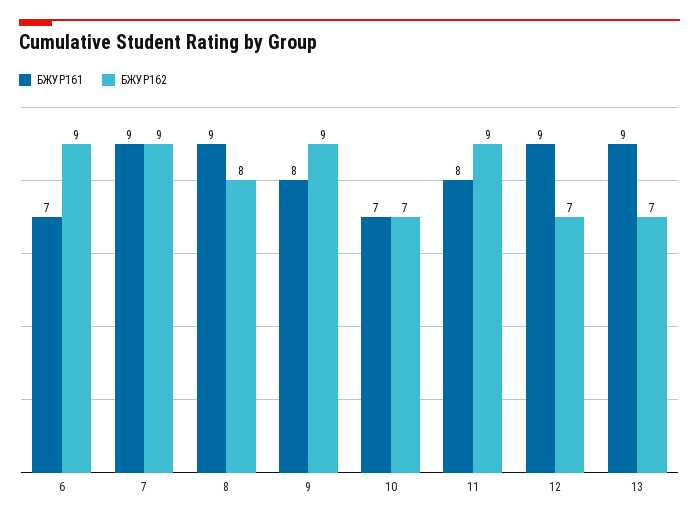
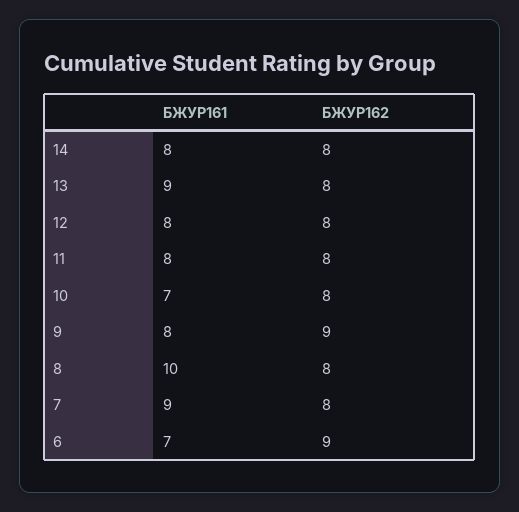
  {
    "БЖУР161": {
      "6": 7,
      "7": 9,
-     "8": 9,
+     "8": 10,
      "9": 8,
      "10": 7,
      "11": 8,
-     "12": 9,
+     "12": 8,
-     "13": 9
+     "13": 9,
+     "14": 8
    },
    "БЖУР162": {
      "6": 9,
-     "7": 9,
+     "7": 8,
      "8": 8,
      "9": 9,
-     "10": 7,
+     "10": 8,
-     "11": 9,
+     "11": 8,
-     "12": 7,
+     "12": 8,
-     "13": 7
+     "13": 8,
+     "14": 8
    }
  }

